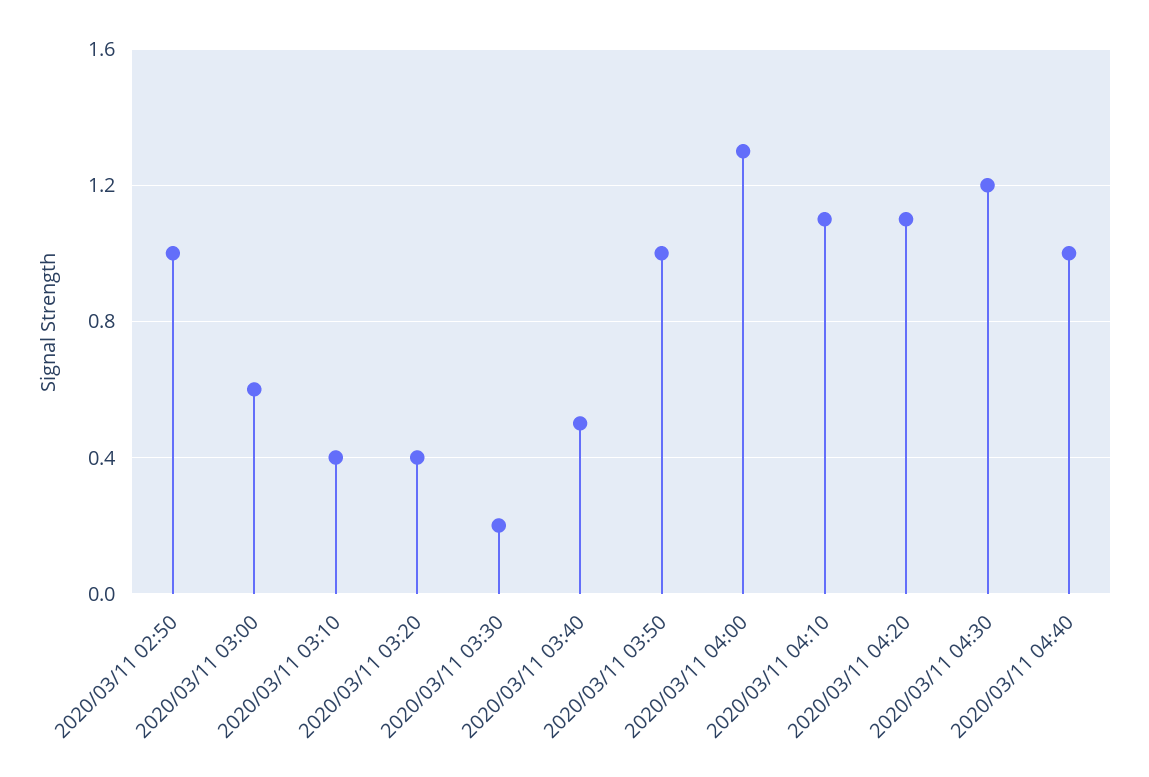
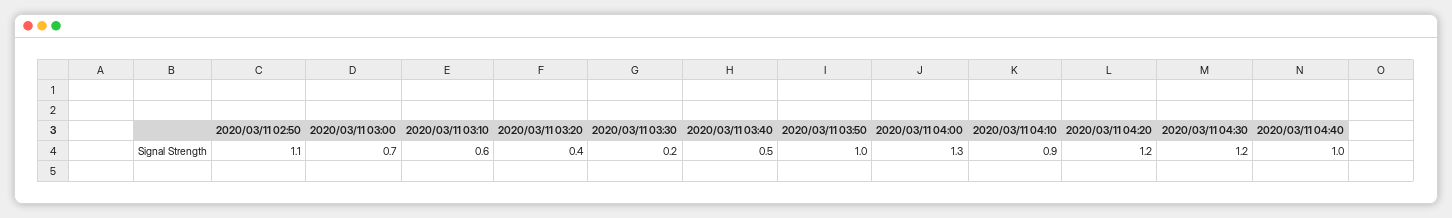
  {
-   "2020/03/11 02:50": 1,
+   "2020/03/11 02:50": 1.1,
-   "2020/03/11 03:00": 0.6,
+   "2020/03/11 03:00": 0.7,
-   "2020/03/11 03:10": 0.4,
+   "2020/03/11 03:10": 0.6,
    "2020/03/11 03:20": 0.4,
    "2020/03/11 03:30": 0.2,
    "2020/03/11 03:40": 0.5,
    "2020/03/11 03:50": 1,
    "2020/03/11 04:00": 1.3,
-   "2020/03/11 04:10": 1.1,
+   "2020/03/11 04:10": 0.9,
-   "2020/03/11 04:20": 1.1,
+   "2020/03/11 04:20": 1.2,
    "2020/03/11 04:30": 1.2,
    "2020/03/11 04:40": 1
  }

